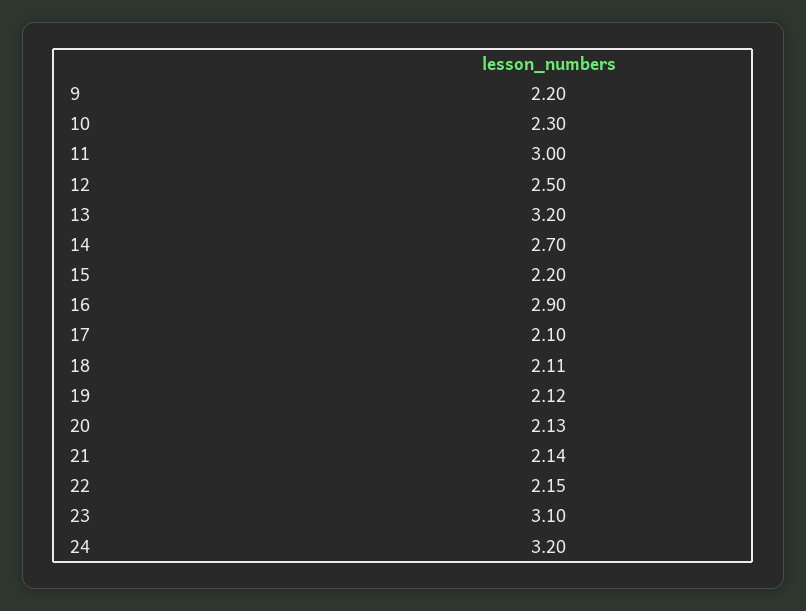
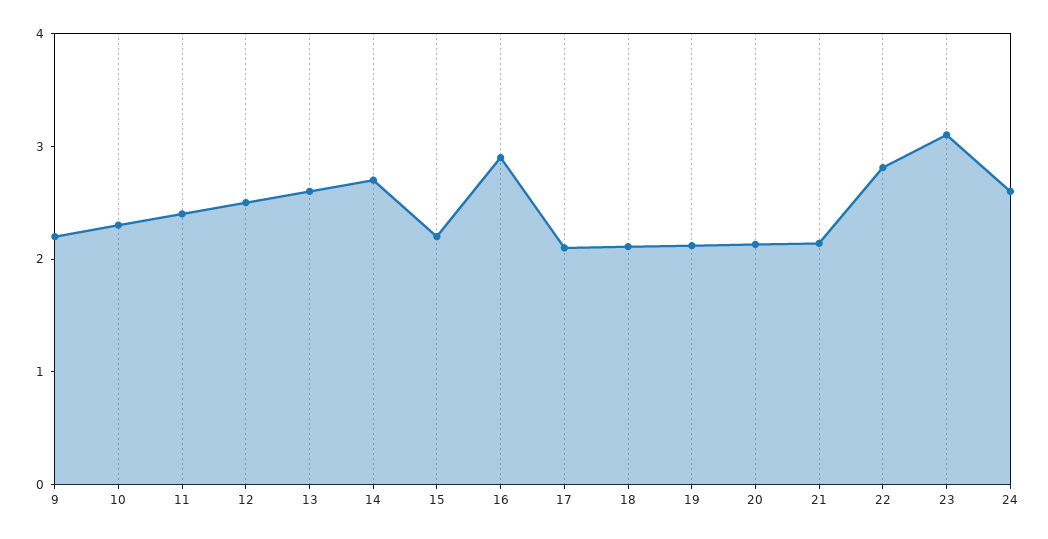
  {
    "9": 2.2,
    "10": 2.3,
-   "11": 3,
+   "11": 2.4,
    "12": 2.5,
-   "13": 3.2,
+   "13": 2.6,
    "14": 2.7,
    "15": 2.2,
    "16": 2.9,
    "17": 2.1,
    "18": 2.11,
    "19": 2.12,
    "20": 2.13,
    "21": 2.14,
-   "22": 2.15,
+   "22": 2.8,
    "23": 3.1,
-   "24": 3.2
+   "24": 2.6
  }

